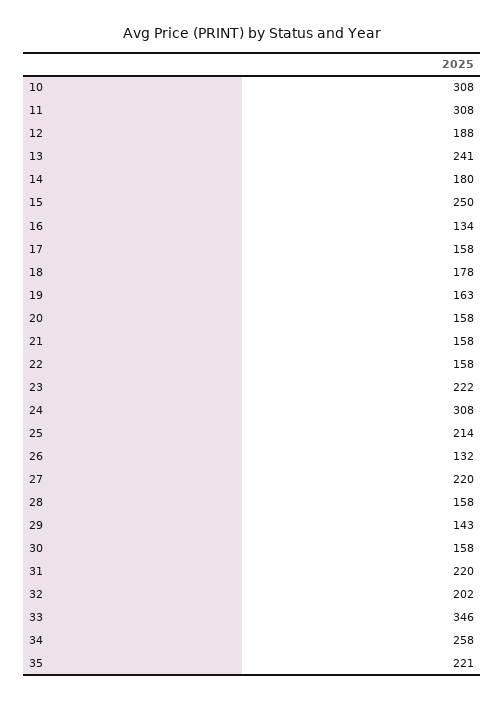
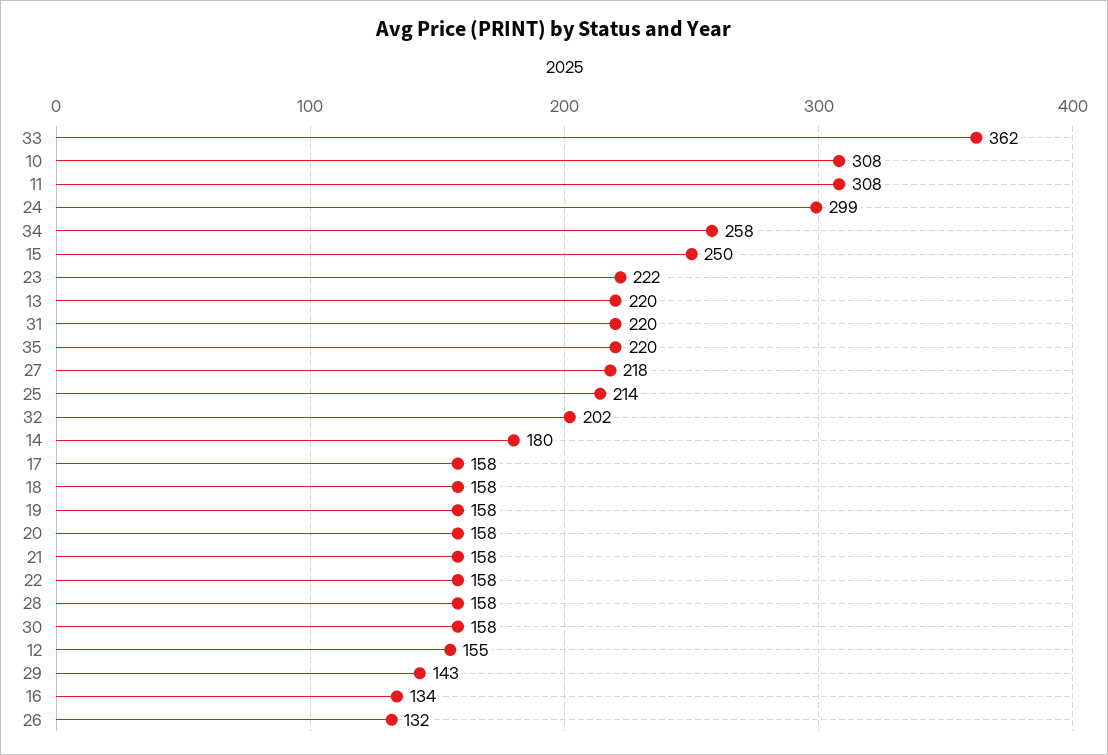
  {
    "10": 308,
    "11": 308,
-   "12": 188,
+   "12": 155,
-   "13": 241,
+   "13": 220,
    "14": 180,
    "15": 250,
    "16": 134,
    "17": 158,
-   "18": 178,
+   "18": 158,
-   "19": 163,
+   "19": 158,
    "20": 158,
    "21": 158,
    "22": 158,
    "23": 222,
-   "24": 308,
+   "24": 299,
    "25": 214,
    "26": 132,
-   "27": 220,
+   "27": 218,
    "28": 158,
    "29": 143,
    "30": 158,
    "31": 220,
    "32": 202,
-   "33": 346,
+   "33": 362,
    "34": 258,
-   "35": 221
+   "35": 220
  }

